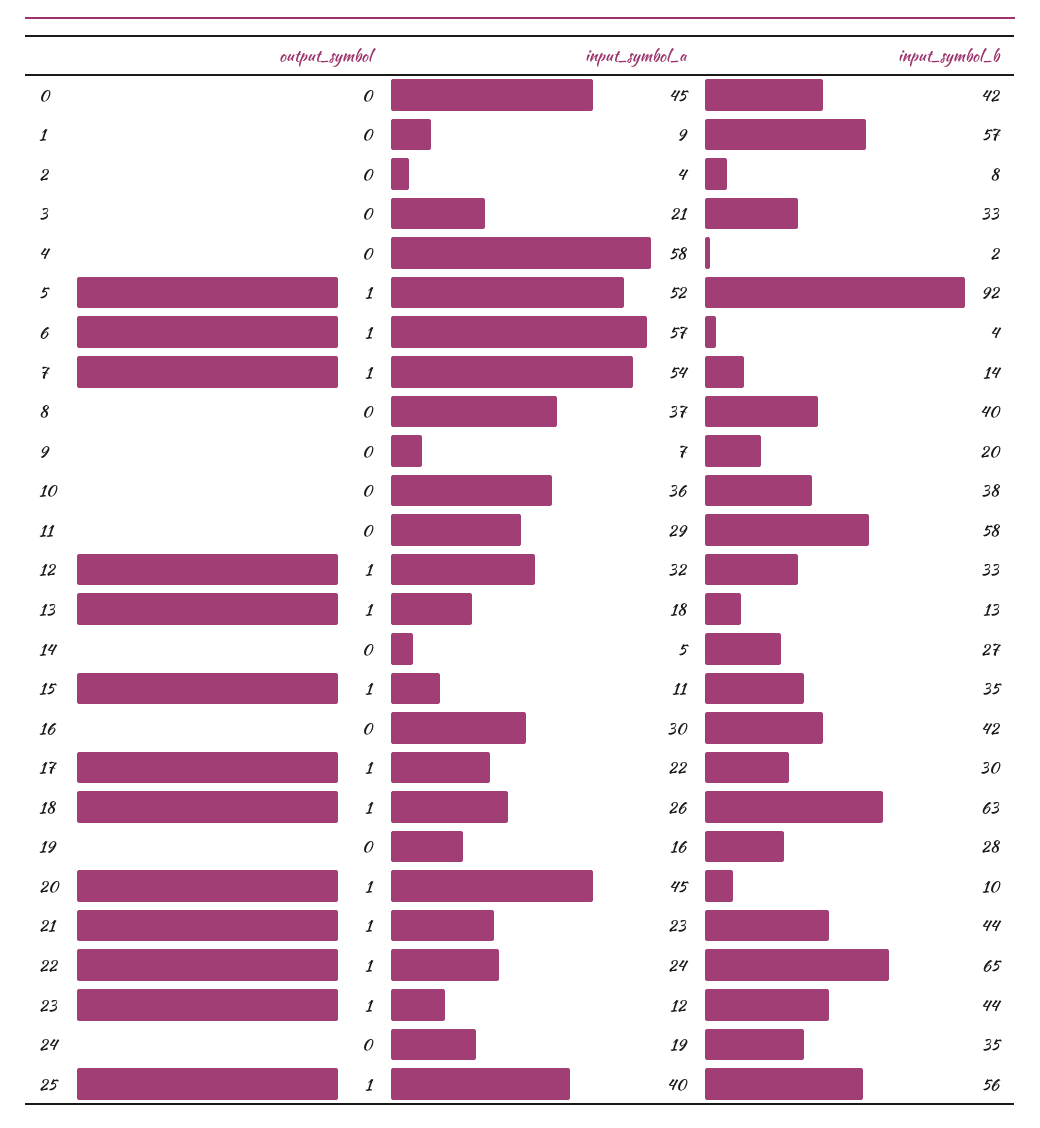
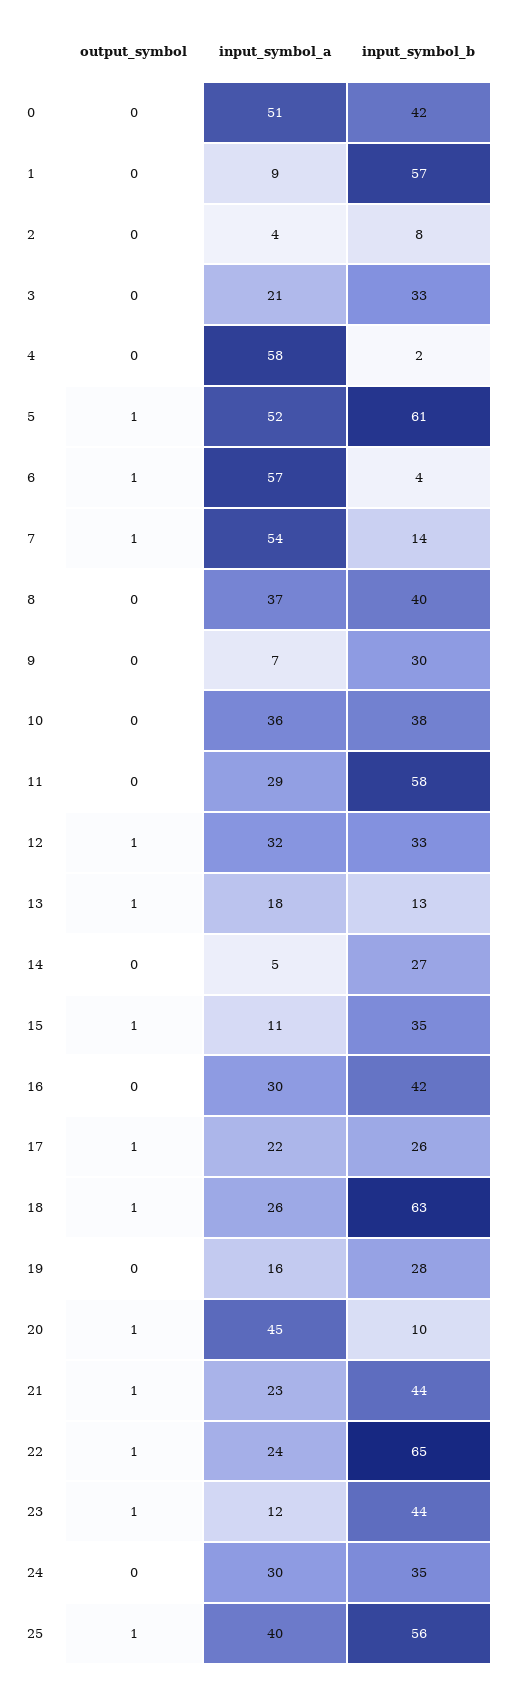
  {
    "output_symbol": {
      "0": 0,
      "1": 0,
      "2": 0,
      "3": 0,
      "4": 0,
      "5": 1,
      "6": 1,
      "7": 1,
      "8": 0,
      "9": 0,
      "10": 0,
      "11": 0,
      "12": 1,
      "13": 1,
      "14": 0,
      "15": 1,
      "16": 0,
      "17": 1,
      "18": 1,
      "19": 0,
      "20": 1,
      "21": 1,
      "22": 1,
      "23": 1,
      "24": 0,
      "25": 1
    },
    "input_symbol_a": {
-     "0": 45,
+     "0": 51,
      "1": 9,
      "2": 4,
      "3": 21,
      "4": 58,
      "5": 52,
      "6": 57,
      "7": 54,
      "8": 37,
      "9": 7,
      "10": 36,
      "11": 29,
      "12": 32,
      "13": 18,
      "14": 5,
      "15": 11,
      "16": 30,
      "17": 22,
      "18": 26,
      "19": 16,
      "20": 45,
      "21": 23,
      "22": 24,
      "23": 12,
-     "24": 19,
+     "24": 30,
      "25": 40
    },
    "input_symbol_b": {
      "0": 42,
      "1": 57,
      "2": 8,
      "3": 33,
      "4": 2,
-     "5": 92,
+     "5": 61,
      "6": 4,
      "7": 14,
      "8": 40,
-     "9": 20,
+     "9": 30,
      "10": 38,
      "11": 58,
      "12": 33,
      "13": 13,
      "14": 27,
      "15": 35,
      "16": 42,
-     "17": 30,
+     "17": 26,
      "18": 63,
      "19": 28,
      "20": 10,
      "21": 44,
      "22": 65,
      "23": 44,
      "24": 35,
      "25": 56
    }
  }

